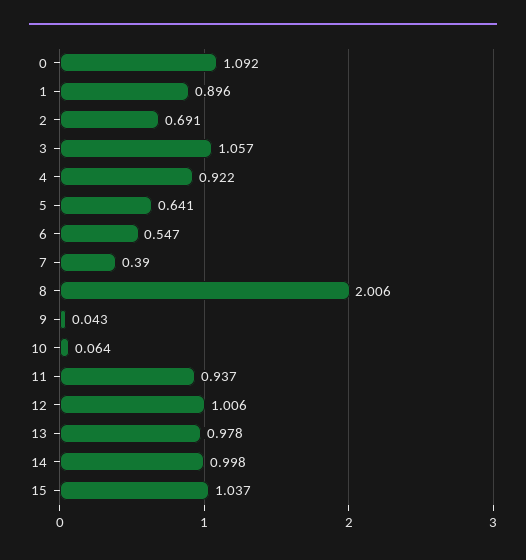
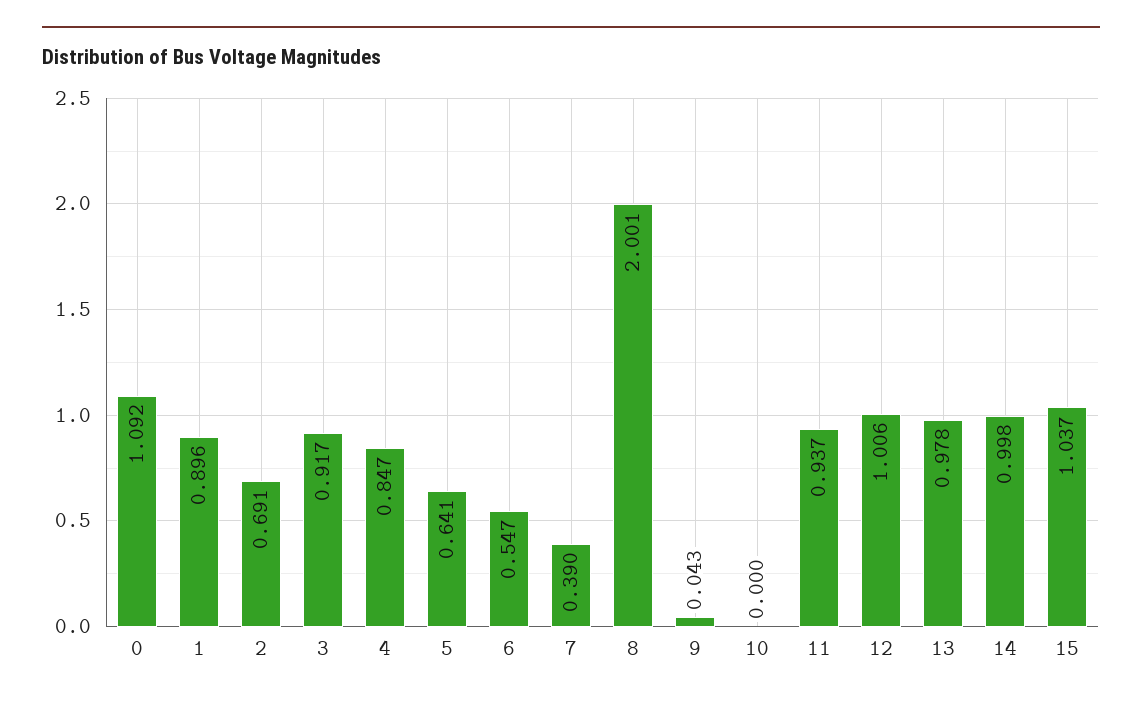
  {
    "0": 1.092,
    "1": 0.896,
    "2": 0.691,
-   "3": 1.057,
+   "3": 0.917,
-   "4": 0.922,
+   "4": 0.847,
    "5": 0.641,
    "6": 0.547,
    "7": 0.39,
-   "8": 2.006,
+   "8": 2.001,
    "9": 0.043,
-   "10": 0.064,
+   "10": 0,
    "11": 0.937,
    "12": 1.006,
    "13": 0.978,
    "14": 0.998,
    "15": 1.037
  }

